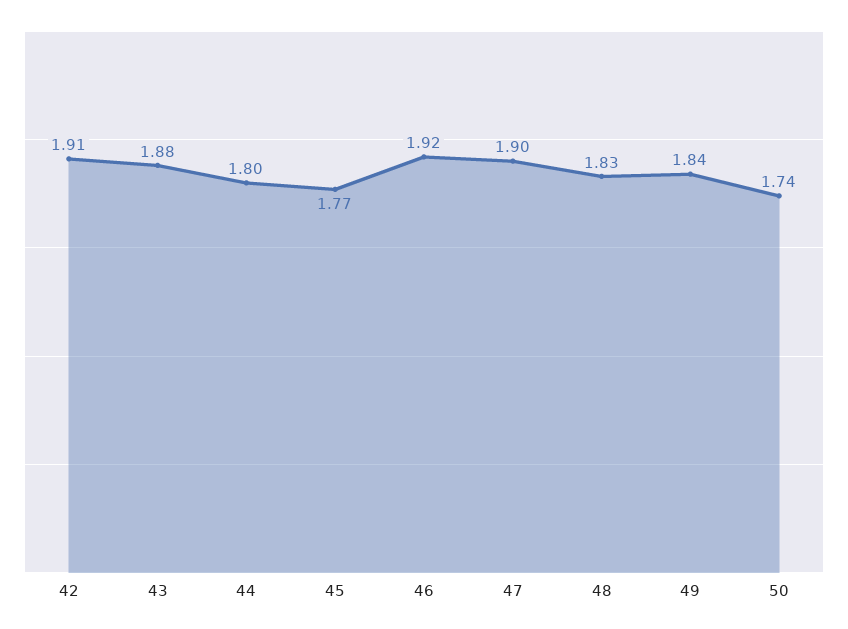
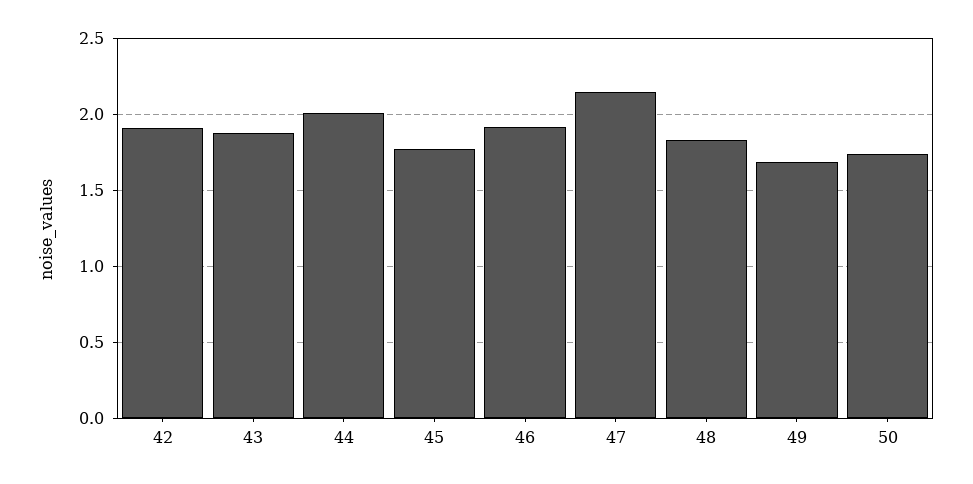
  {
    "42": 1.91,
    "43": 1.88,
-   "44": 1.8,
+   "44": 2,
    "45": 1.77,
    "46": 1.92,
-   "47": 1.9,
+   "47": 2.15,
    "48": 1.83,
-   "49": 1.84,
+   "49": 1.7,
    "50": 1.74
  }

